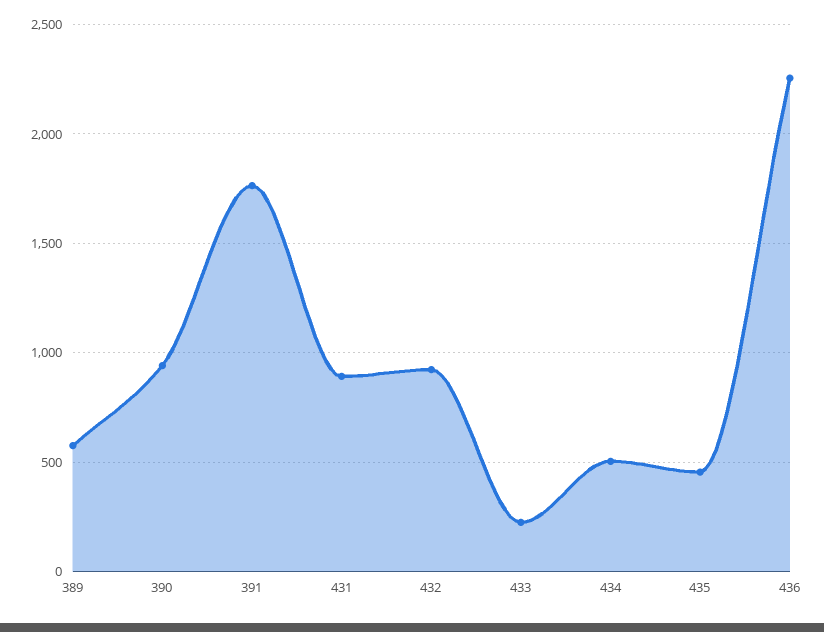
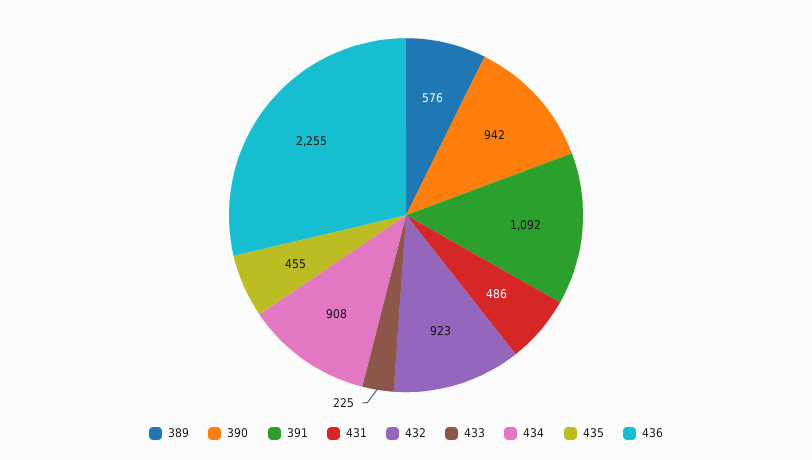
  {
    "389": 576,
    "390": 942,
-   "391": 1750,
+   "391": 1092,
-   "431": 900,
+   "431": 486,
    "432": 923,
    "433": 225,
-   "434": 500,
+   "434": 908,
    "435": 455,
    "436": 2255
  }

